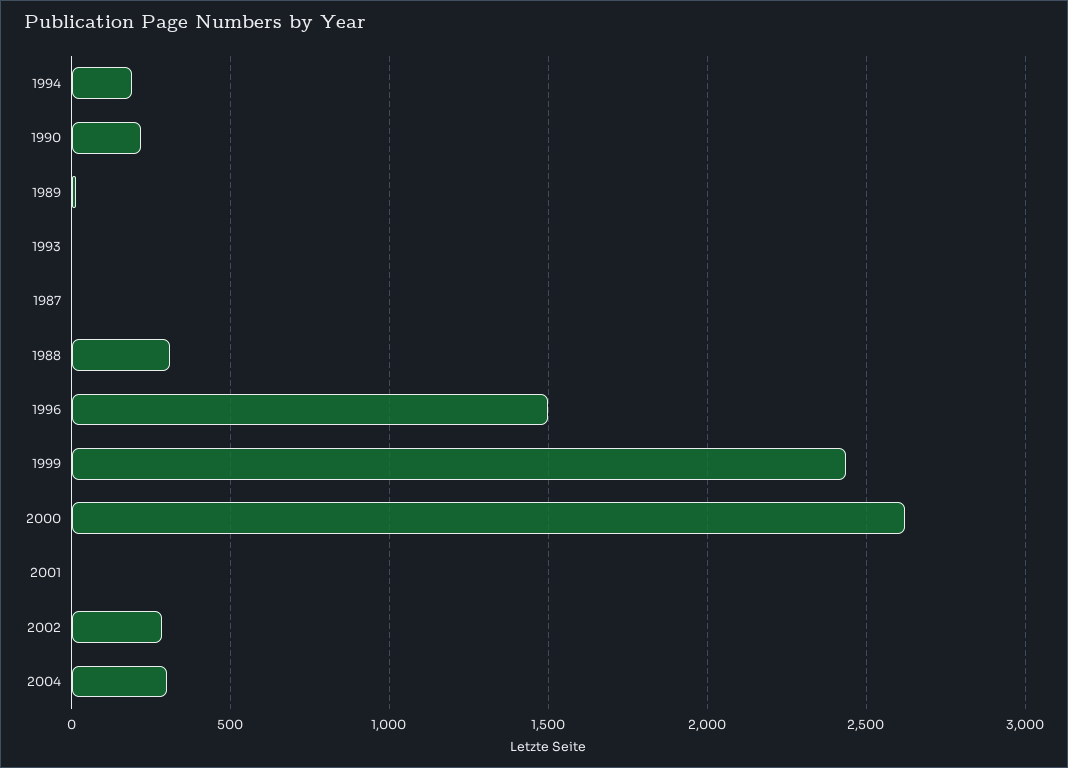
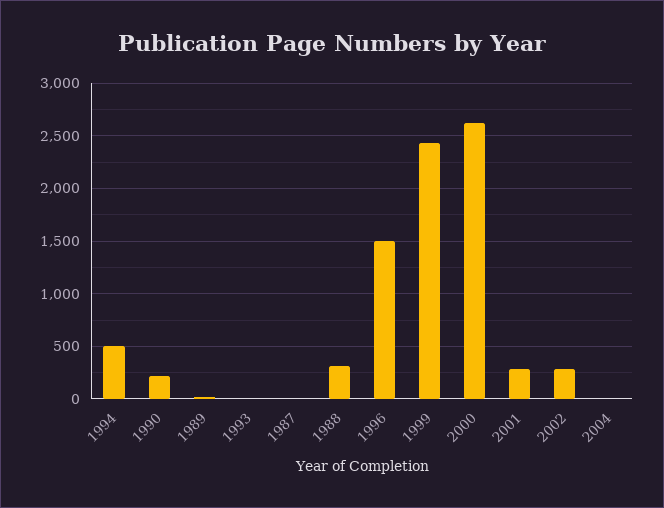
  {
-   "1994": 200,
+   "1994": 500,
    "1990": 200,
    "1989": 0,
    "1993": 0,
    "1987": 0,
    "1988": 300,
    "1996": 1500,
    "1999": 2450,
    "2000": 2600,
-   "2001": 0,
+   "2001": 300,
    "2002": 300,
-   "2004": 300
+   "2004": 0
  }

